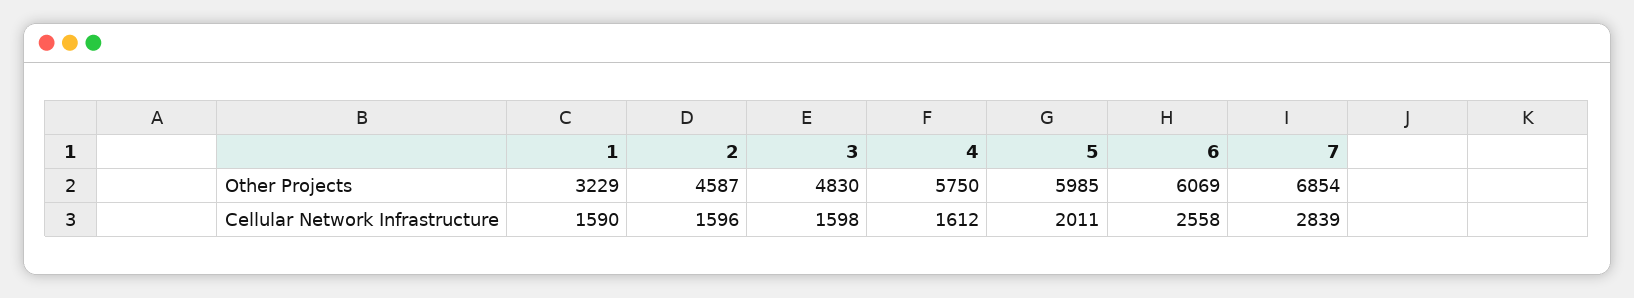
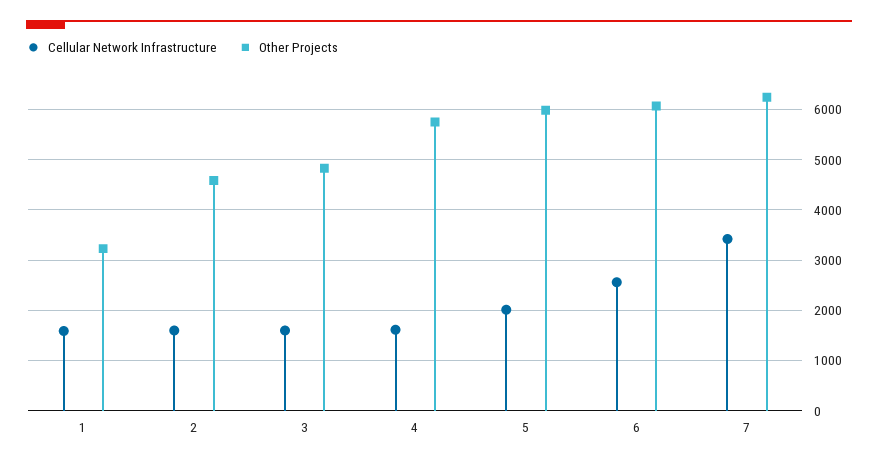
  {
    "Other Projects": {
      "1": 3229,
      "2": 4587,
      "3": 4830,
      "4": 5750,
      "5": 5985,
      "6": 6069,
-     "7": 6854
+     "7": 6200
    },
    "Cellular Network Infrastructure": {
      "1": 1590,
      "2": 1596,
      "3": 1598,
      "4": 1612,
      "5": 2011,
      "6": 2558,
-     "7": 2839
+     "7": 3400
    }
  }

